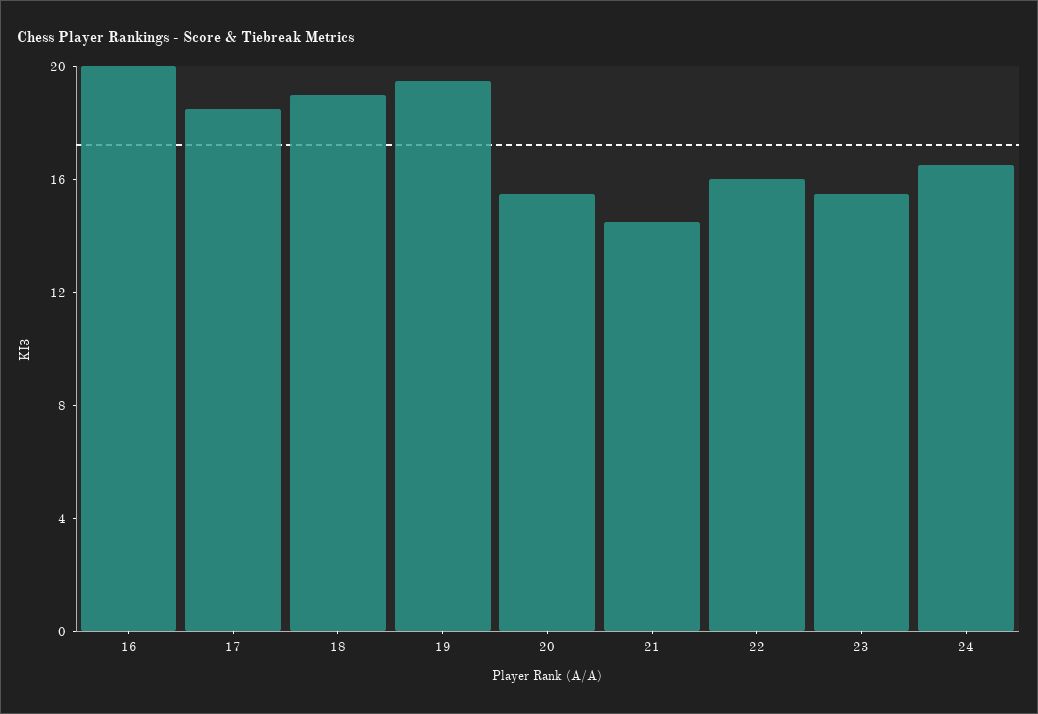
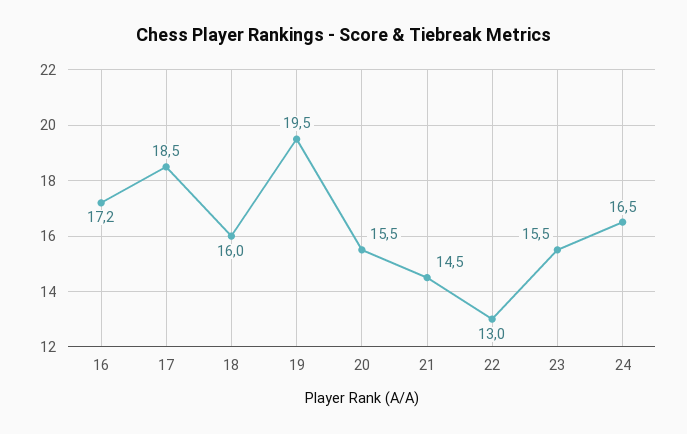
  {
-   "16": 20,
+   "16": 17.2,
    "17": 18.5,
-   "18": 19,
+   "18": 16,
    "19": 19.5,
    "20": 15.5,
    "21": 14.5,
-   "22": 16,
+   "22": 13,
    "23": 15.5,
    "24": 16.5
  }

